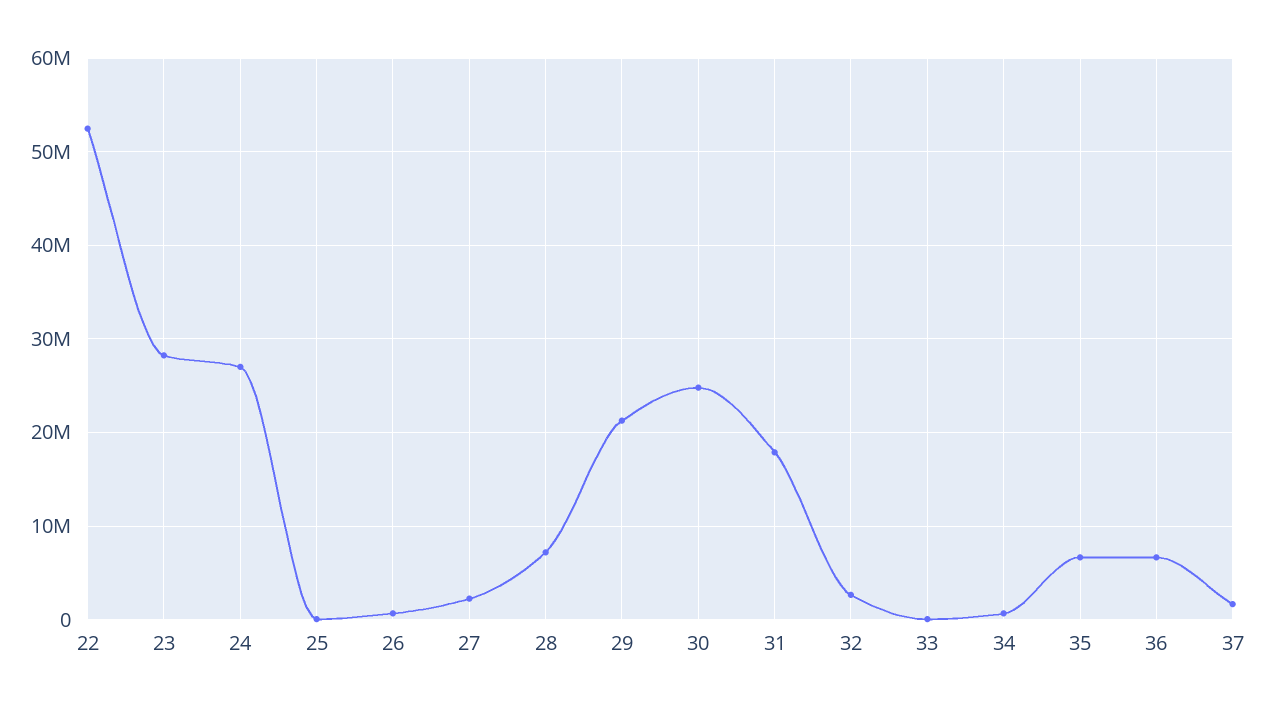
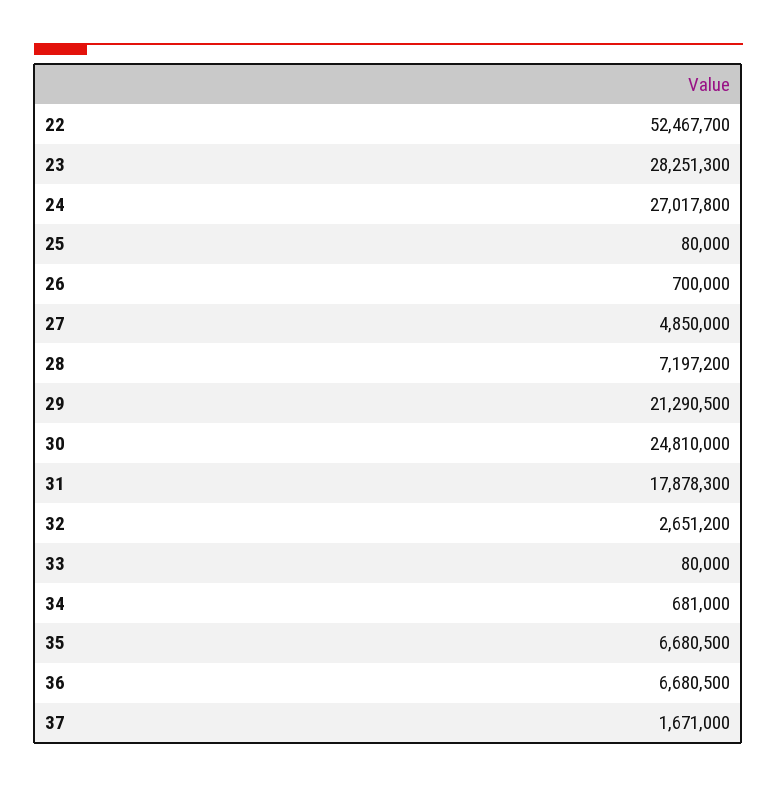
  {
    "22": 52467700,
    "23": 28251300,
    "24": 27017800,
    "25": 80000,
    "26": 700000,
-   "27": 2000000,
+   "27": 4850000,
    "28": 7197200,
    "29": 21290500,
    "30": 24810000,
    "31": 17878300,
    "32": 2651200,
    "33": 80000,
    "34": 681000,
    "35": 6680500,
    "36": 6680500,
    "37": 1671000
  }

